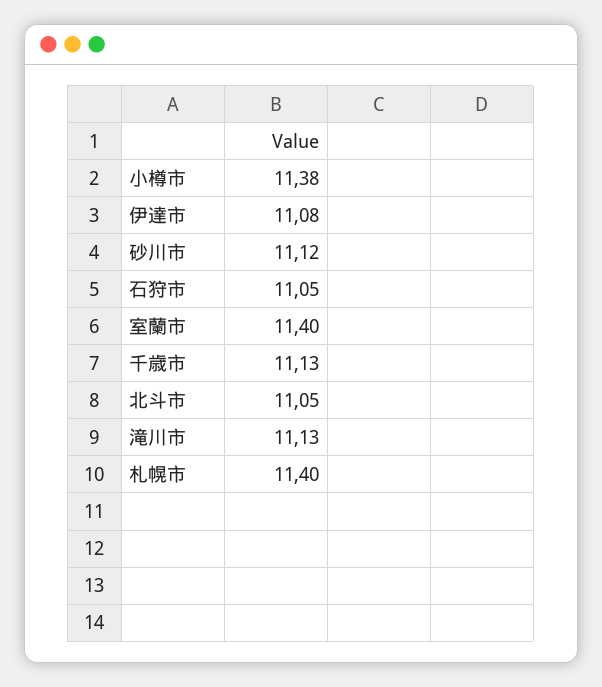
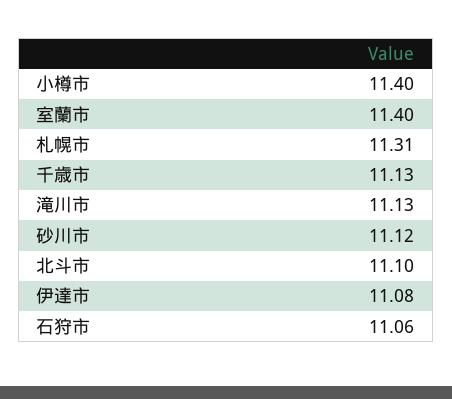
  {
-   "小樽市": 11.38,
+   "小樽市": 11.4,
    "伊達市": 11.08,
    "砂川市": 11.12,
-   "石狩市": 11.05,
+   "石狩市": 11.06,
    "室蘭市": 11.4,
    "千歳市": 11.13,
-   "北斗市": 11.05,
+   "北斗市": 11.1,
    "滝川市": 11.13,
-   "札幌市": 11.4
+   "札幌市": 11.31
  }

